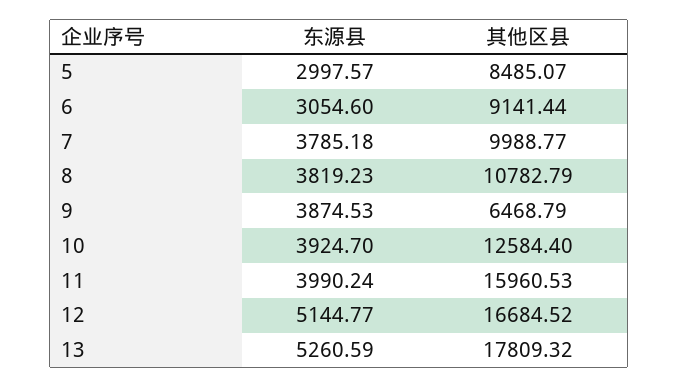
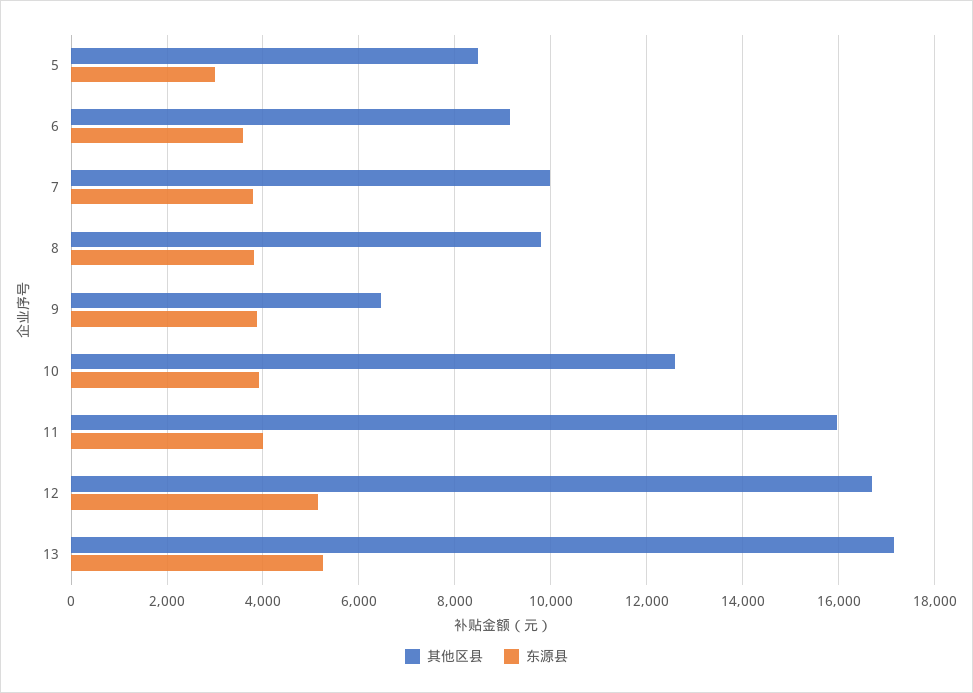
  {
    "东源县": {
      "5": 2997.57,
-     "6": 3054.6,
+     "6": 3600,
      "7": 3785.18,
      "8": 3819.23,
      "9": 3874.53,
      "10": 3924.7,
      "11": 3990.24,
      "12": 5144.77,
      "13": 5260.59
    },
    "其他区县": {
      "5": 8485.07,
      "6": 9141.44,
      "7": 9988.77,
-     "8": 10782.79,
+     "8": 9800,
      "9": 6468.79,
      "10": 12584.4,
      "11": 15960.53,
      "12": 16684.52,
-     "13": 17809.32
+     "13": 17200
    }
  }

